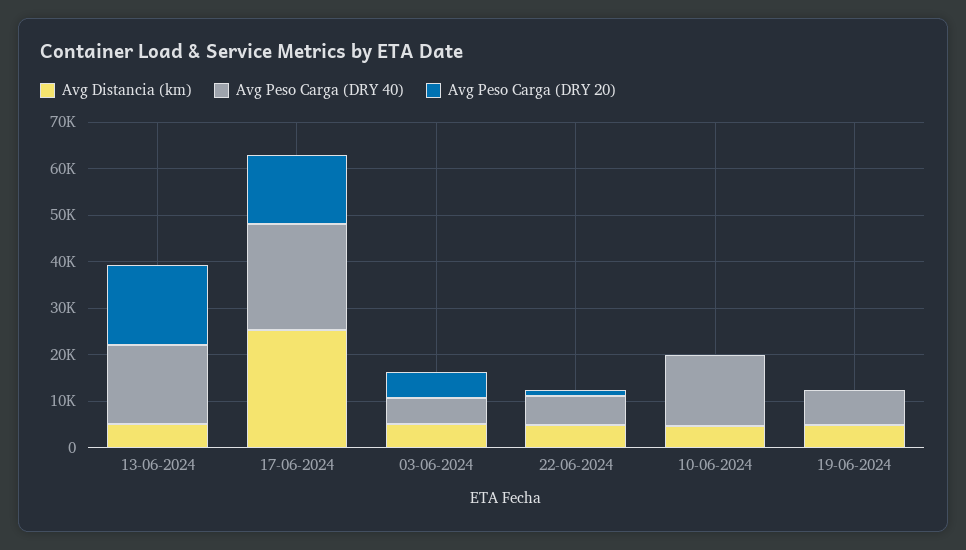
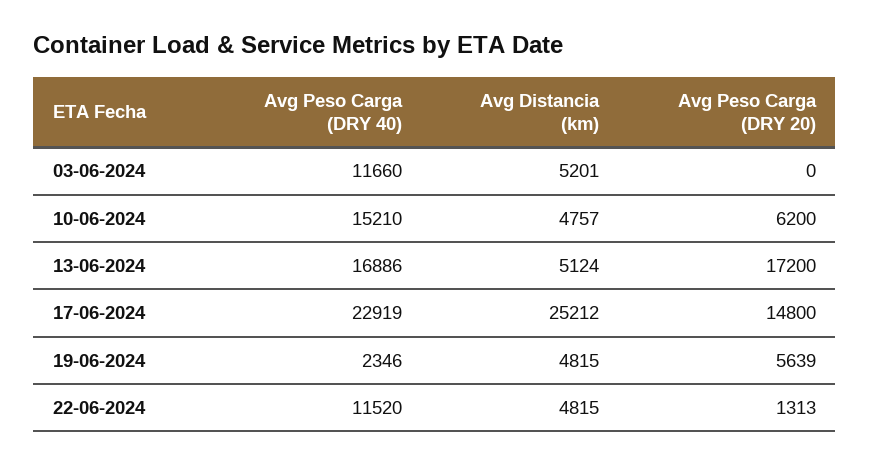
  {
    "Avg Distancia (km)": {
      "13-06-2024": 5124,
      "17-06-2024": 25212,
      "03-06-2024": 5201,
      "22-06-2024": 4815,
      "10-06-2024": 4757,
      "19-06-2024": 4815
    },
    "Avg Peso Carga (DRY 40)": {
      "13-06-2024": 16886,
      "17-06-2024": 22919,
-     "03-06-2024": 6000,
+     "03-06-2024": 11660,
-     "22-06-2024": 6000,
+     "22-06-2024": 11520,
      "10-06-2024": 15210,
-     "19-06-2024": 8000
+     "19-06-2024": 2346
    },
    "Avg Peso Carga (DRY 20)": {
      "13-06-2024": 17200,
      "17-06-2024": 14800,
-     "03-06-2024": 6000,
+     "03-06-2024": 0,
      "22-06-2024": 1313,
-     "10-06-2024": 0,
+     "10-06-2024": 6200,
-     "19-06-2024": 0
+     "19-06-2024": 5639
    }
  }

